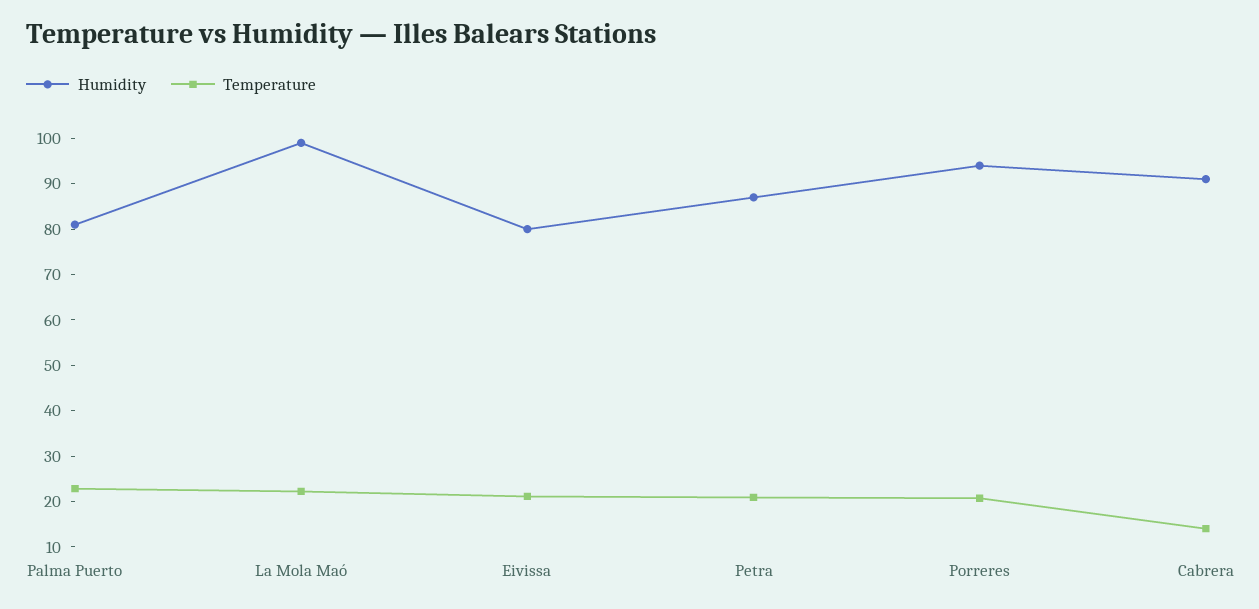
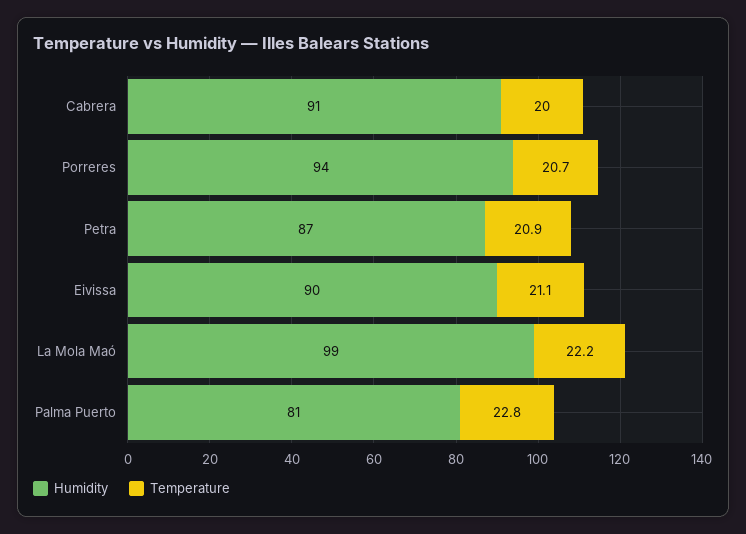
  {
    "Humidity": {
      "Palma Puerto": 81,
      "La Mola Maó": 99,
-     "Eivissa": 80,
+     "Eivissa": 90,
      "Petra": 87,
      "Porreres": 94,
      "Cabrera": 91
    },
    "Temperature": {
      "Palma Puerto": 22.8,
      "La Mola Maó": 22.2,
      "Eivissa": 21.1,
      "Petra": 20.9,
      "Porreres": 20.7,
-     "Cabrera": 14
+     "Cabrera": 20
    }
  }

